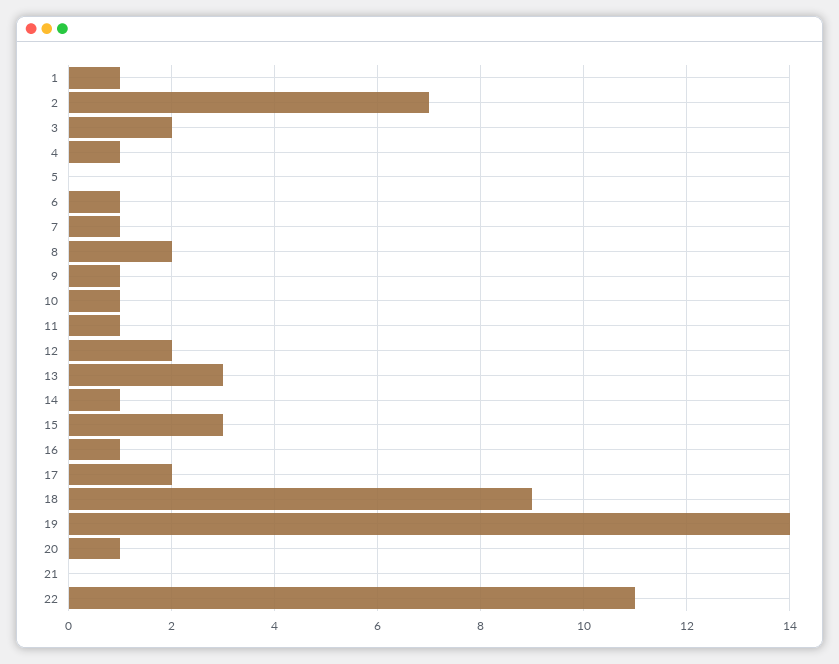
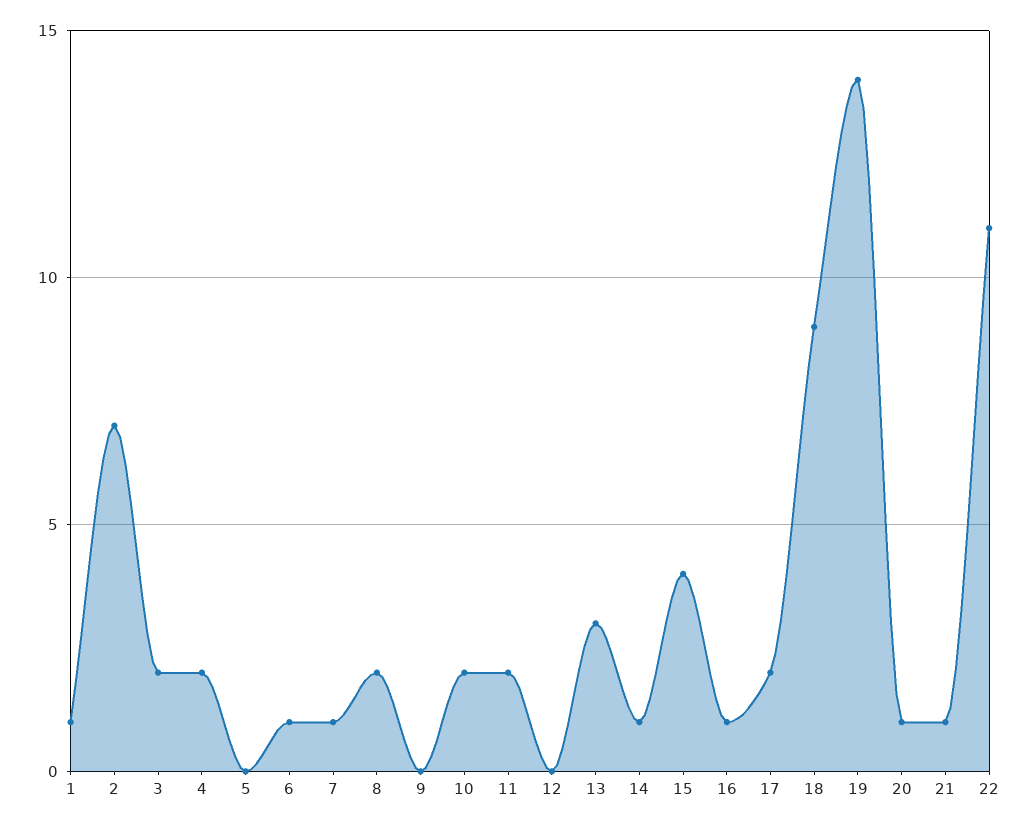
  {
    "1": 1,
    "2": 7,
    "3": 2,
-   "4": 1,
+   "4": 2,
    "5": 0,
    "6": 1,
    "7": 1,
    "8": 2,
-   "9": 1,
+   "9": 0,
-   "10": 1,
+   "10": 2,
-   "11": 1,
+   "11": 2,
-   "12": 2,
+   "12": 0,
    "13": 3,
    "14": 1,
-   "15": 3,
+   "15": 4,
    "16": 1,
    "17": 2,
    "18": 9,
    "19": 14,
    "20": 1,
-   "21": 0,
+   "21": 1,
    "22": 11
  }

